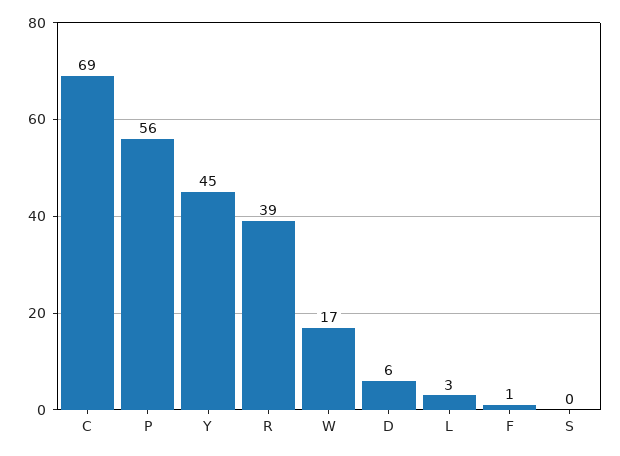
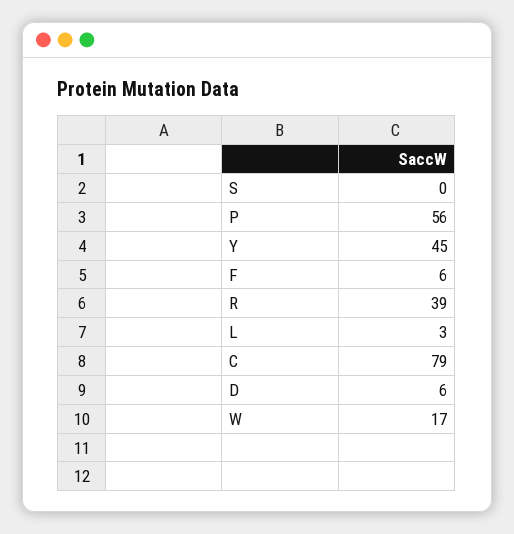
  {
-   "C": 69,
+   "C": 79,
    "P": 56,
    "Y": 45,
    "R": 39,
    "W": 17,
    "D": 6,
    "L": 3,
-   "F": 1,
+   "F": 6,
    "S": 0
  }

